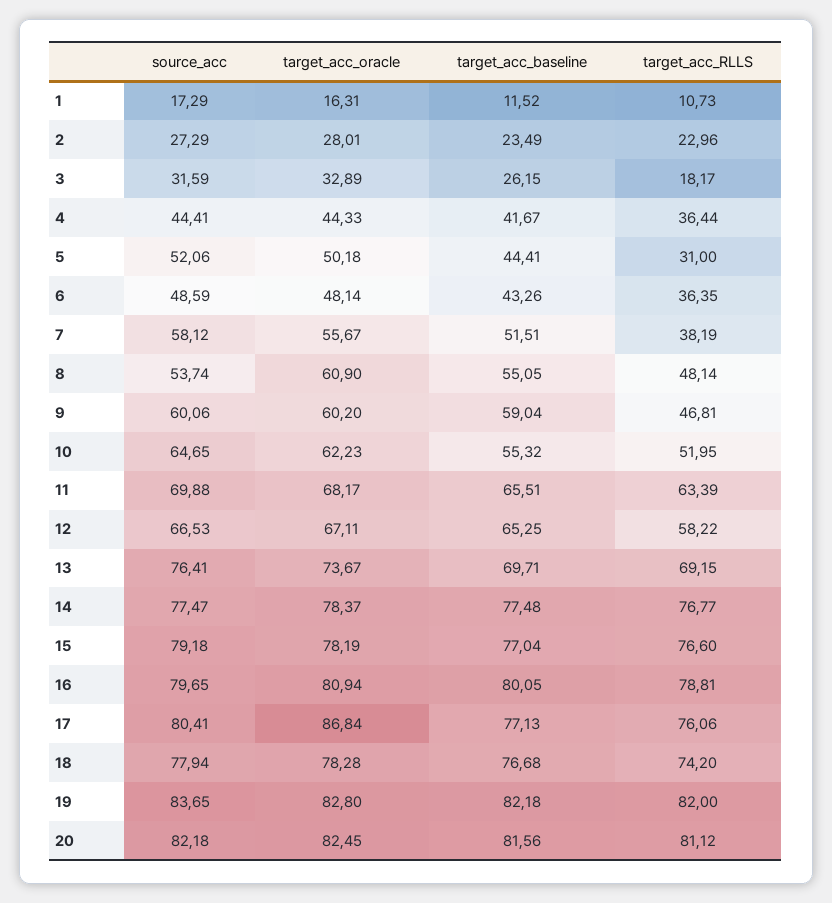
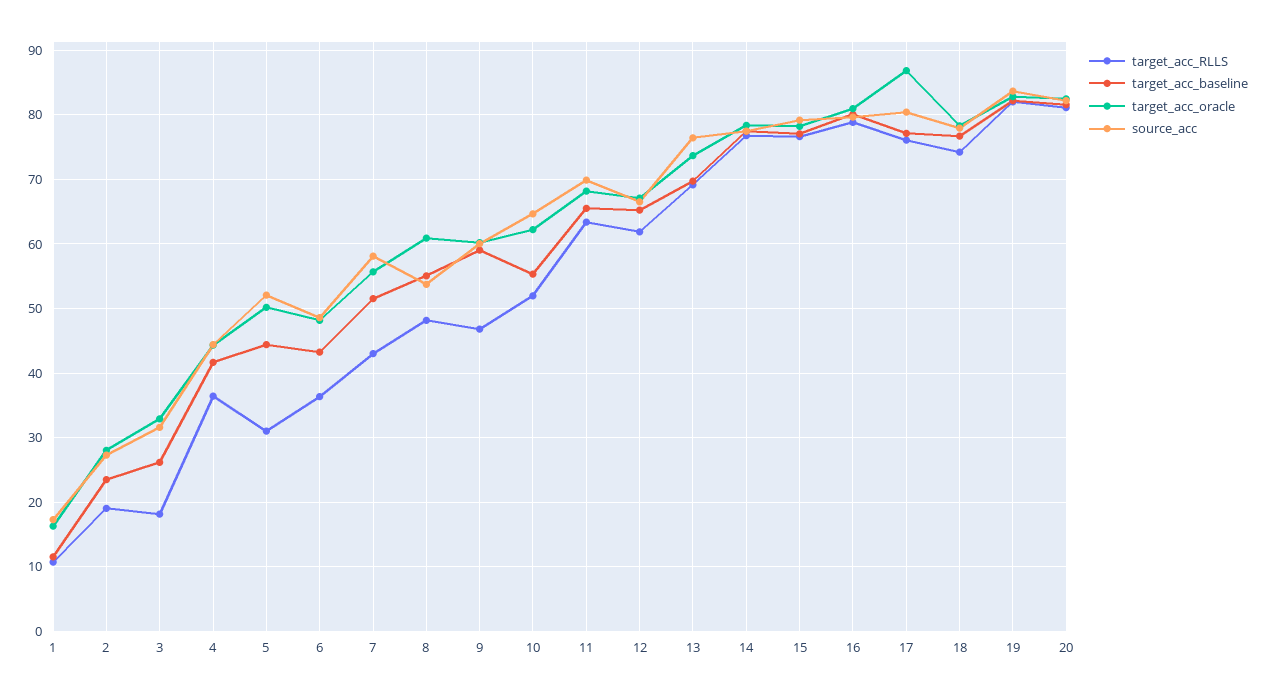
  {
    "source_acc": {
      "1": 17.29,
      "2": 27.29,
      "3": 31.59,
      "4": 44.41,
      "5": 52.06,
      "6": 48.59,
      "7": 58.12,
      "8": 53.74,
      "9": 60.06,
      "10": 64.65,
      "11": 69.88,
      "12": 66.53,
      "13": 76.41,
      "14": 77.47,
      "15": 79.18,
      "16": 79.65,
      "17": 80.41,
      "18": 77.94,
      "19": 83.65,
      "20": 82.18
    },
    "target_acc_oracle": {
      "1": 16.31,
      "2": 28.01,
      "3": 32.89,
      "4": 44.33,
      "5": 50.18,
      "6": 48.14,
      "7": 55.67,
      "8": 60.9,
      "9": 60.2,
      "10": 62.23,
      "11": 68.17,
      "12": 67.11,
      "13": 73.67,
      "14": 78.37,
      "15": 78.19,
      "16": 80.94,
      "17": 86.84,
      "18": 78.28,
      "19": 82.8,
      "20": 82.45
    },
    "target_acc_baseline": {
      "1": 11.52,
      "2": 23.49,
      "3": 26.15,
      "4": 41.67,
      "5": 44.41,
      "6": 43.26,
      "7": 51.51,
      "8": 55.05,
      "9": 59.04,
      "10": 55.32,
      "11": 65.51,
      "12": 65.25,
      "13": 69.71,
      "14": 77.48,
      "15": 77.04,
      "16": 80.05,
      "17": 77.13,
      "18": 76.68,
      "19": 82.18,
      "20": 81.56
    },
    "target_acc_RLLS": {
      "1": 10.73,
-     "2": 22.96,
+     "2": 19,
      "3": 18.17,
      "4": 36.44,
      "5": 31,
      "6": 36.35,
-     "7": 38.19,
+     "7": 43,
      "8": 48.14,
      "9": 46.81,
      "10": 51.95,
      "11": 63.39,
-     "12": 58.22,
+     "12": 62,
      "13": 69.15,
      "14": 76.77,
      "15": 76.6,
      "16": 78.81,
      "17": 76.06,
      "18": 74.2,
      "19": 82,
      "20": 81.12
    }
  }

